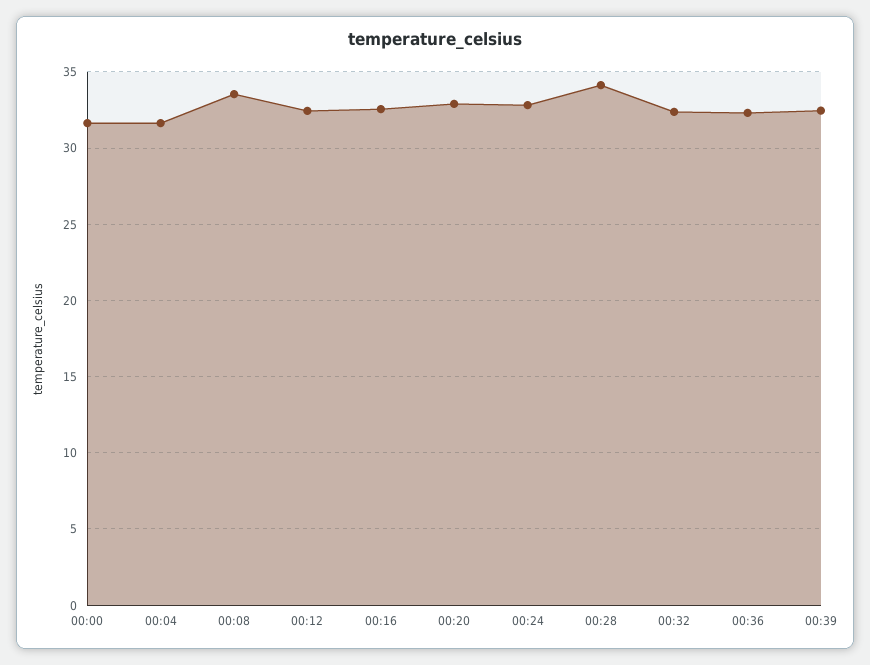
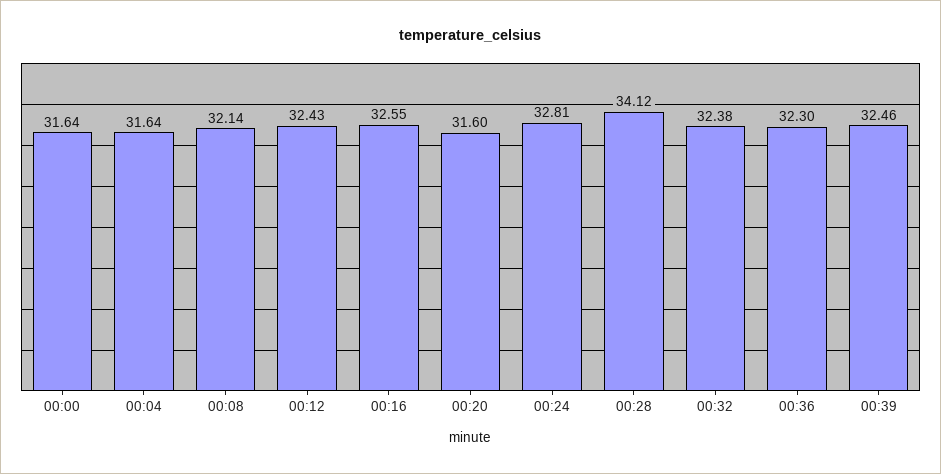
  {
    "00:00": 31.64,
    "00:04": 31.64,
-   "00:08": 33.5,
+   "00:08": 32.14,
    "00:12": 32.43,
    "00:16": 32.55,
-   "00:20": 33,
+   "00:20": 31.6,
    "00:24": 32.81,
    "00:28": 34.12,
    "00:32": 32.38,
    "00:36": 32.3,
    "00:39": 32.46
  }

